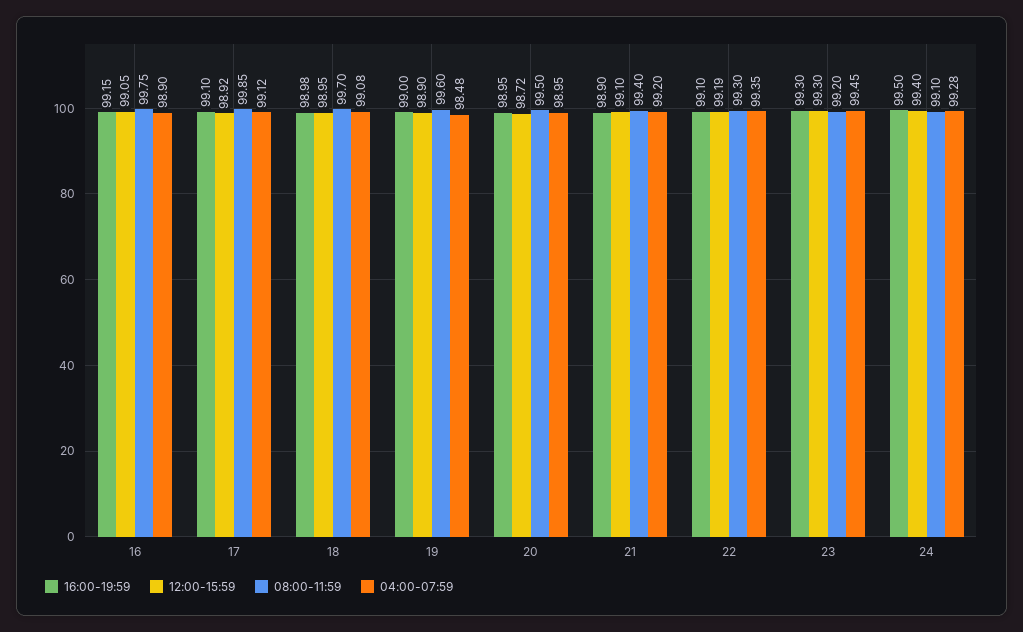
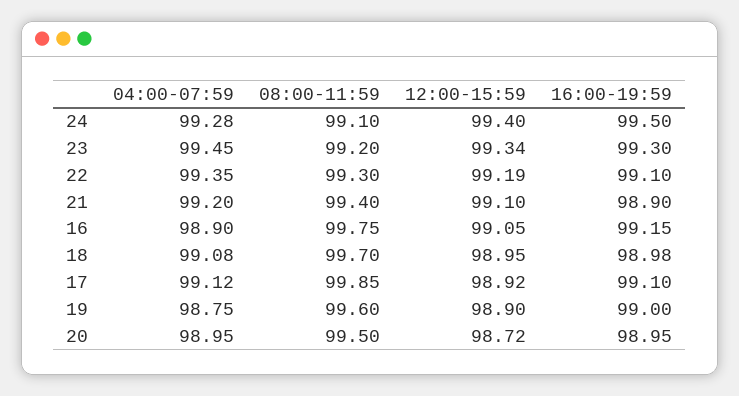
  {
    "16:00-19:59": {
      "16": 99.15,
      "17": 99.1,
      "18": 98.98,
      "19": 99,
      "20": 98.95,
      "21": 98.9,
      "22": 99.1,
      "23": 99.3,
      "24": 99.5
    },
    "12:00-15:59": {
      "16": 99.05,
      "17": 98.92,
      "18": 98.95,
      "19": 98.9,
      "20": 98.72,
      "21": 99.1,
      "22": 99.19,
-     "23": 99.3,
+     "23": 99.34,
      "24": 99.4
    },
    "08:00-11:59": {
      "16": 99.75,
      "17": 99.85,
      "18": 99.7,
      "19": 99.6,
      "20": 99.5,
      "21": 99.4,
      "22": 99.3,
      "23": 99.2,
      "24": 99.1
    },
    "04:00-07:59": {
      "16": 98.9,
      "17": 99.12,
      "18": 99.08,
-     "19": 98.48,
+     "19": 98.75,
      "20": 98.95,
      "21": 99.2,
      "22": 99.35,
      "23": 99.45,
      "24": 99.28
    }
  }

